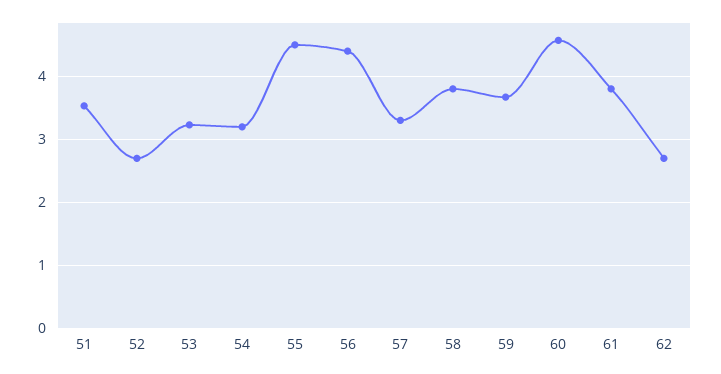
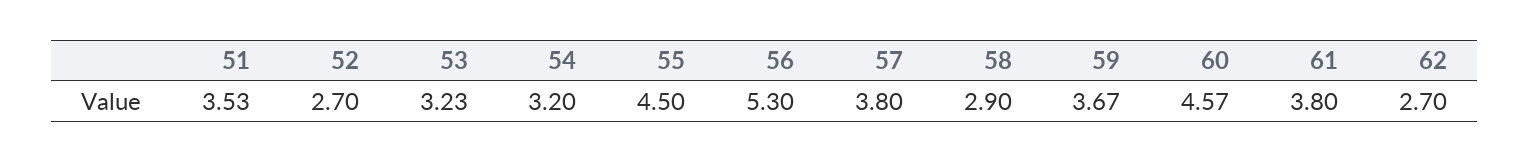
  {
    "51": 3.53,
    "52": 2.7,
    "53": 3.23,
    "54": 3.2,
    "55": 4.5,
-   "56": 4.4,
+   "56": 5.3,
-   "57": 3.3,
+   "57": 3.8,
-   "58": 3.8,
+   "58": 2.9,
    "59": 3.67,
    "60": 4.57,
    "61": 3.8,
    "62": 2.7
  }

